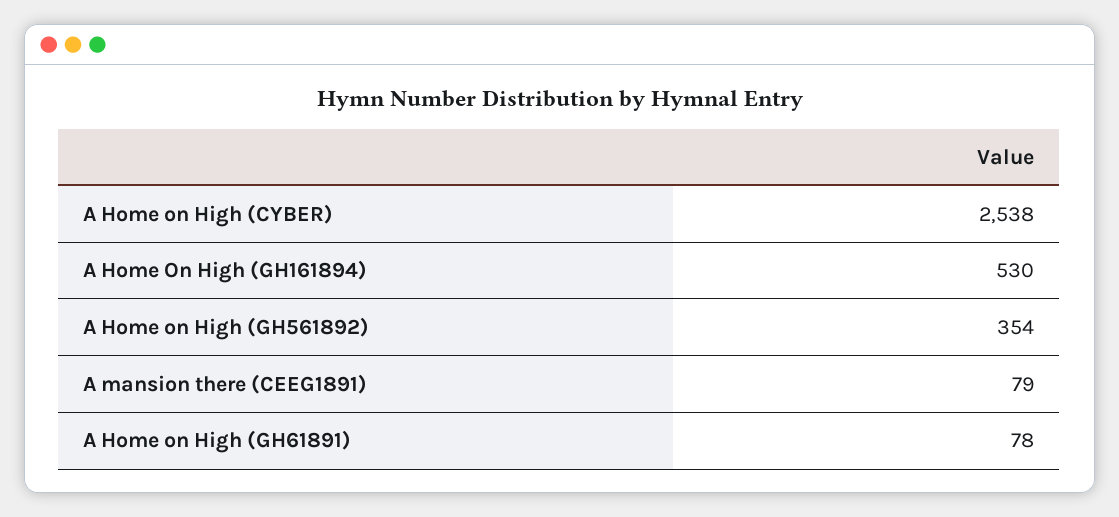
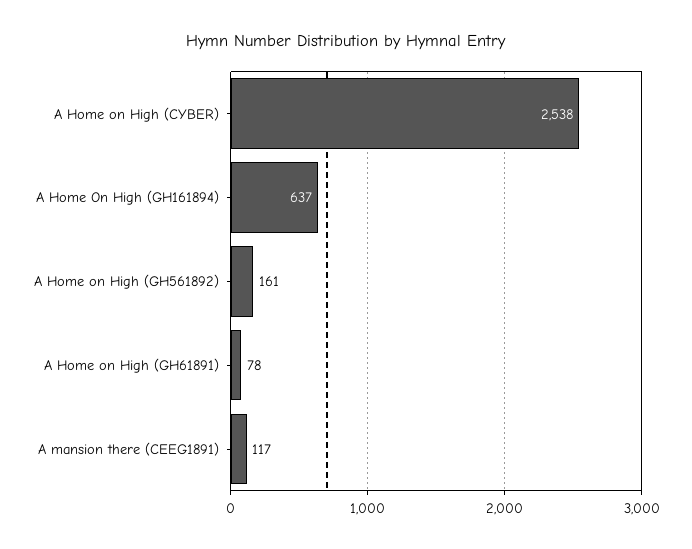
  {
    "A Home on High (CYBER)": 2538,
-   "A Home On High (GH161894)": 530,
+   "A Home On High (GH161894)": 637,
-   "A Home on High (GH561892)": 354,
+   "A Home on High (GH561892)": 161,
-   "A mansion there (CEEG1891)": 79,
+   "A mansion there (CEEG1891)": 117,
    "A Home on High (GH61891)": 78
  }

